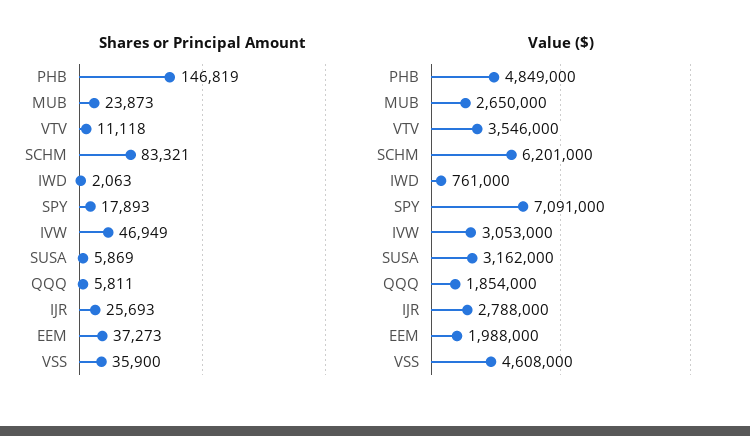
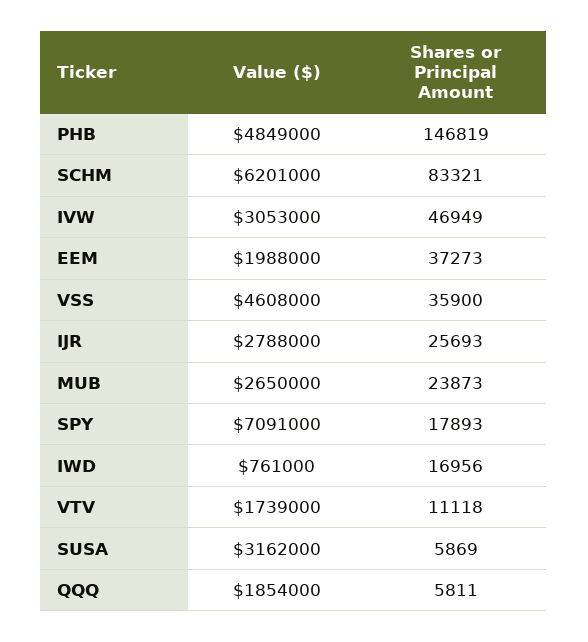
  {
    "Shares or Principal Amount": {
      "PHB": 146819,
      "MUB": 23873,
      "VTV": 11118,
      "SCHM": 83321,
-     "IWD": 2063,
+     "IWD": 16956,
      "SPY": 17893,
      "IVW": 46949,
      "SUSA": 5869,
      "QQQ": 5811,
      "IJR": 25693,
      "EEM": 37273,
      "VSS": 35900
    },
    "Value ($)": {
      "PHB": 4849000,
      "MUB": 2650000,
-     "VTV": 3546000,
+     "VTV": 1739000,
      "SCHM": 6201000,
      "IWD": 761000,
      "SPY": 7091000,
      "IVW": 3053000,
      "SUSA": 3162000,
      "QQQ": 1854000,
      "IJR": 2788000,
      "EEM": 1988000,
      "VSS": 4608000
    }
  }

